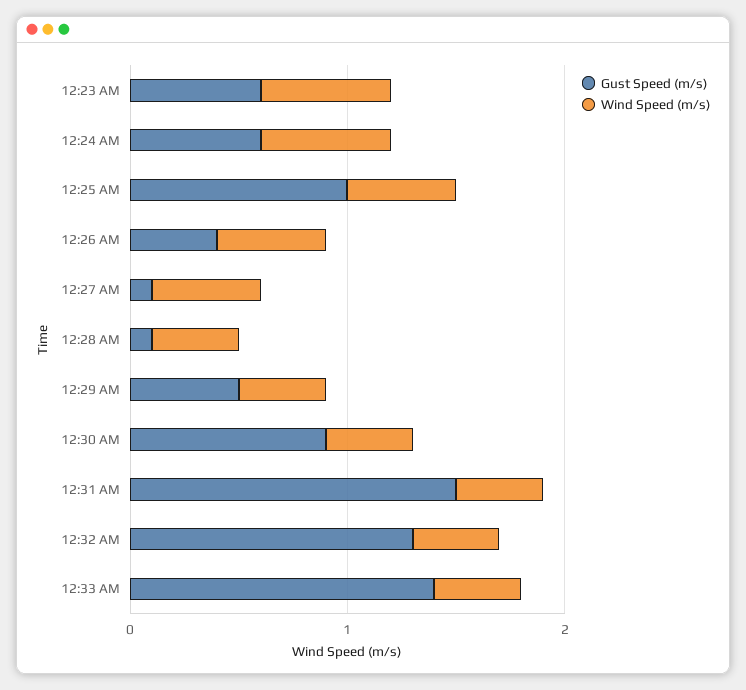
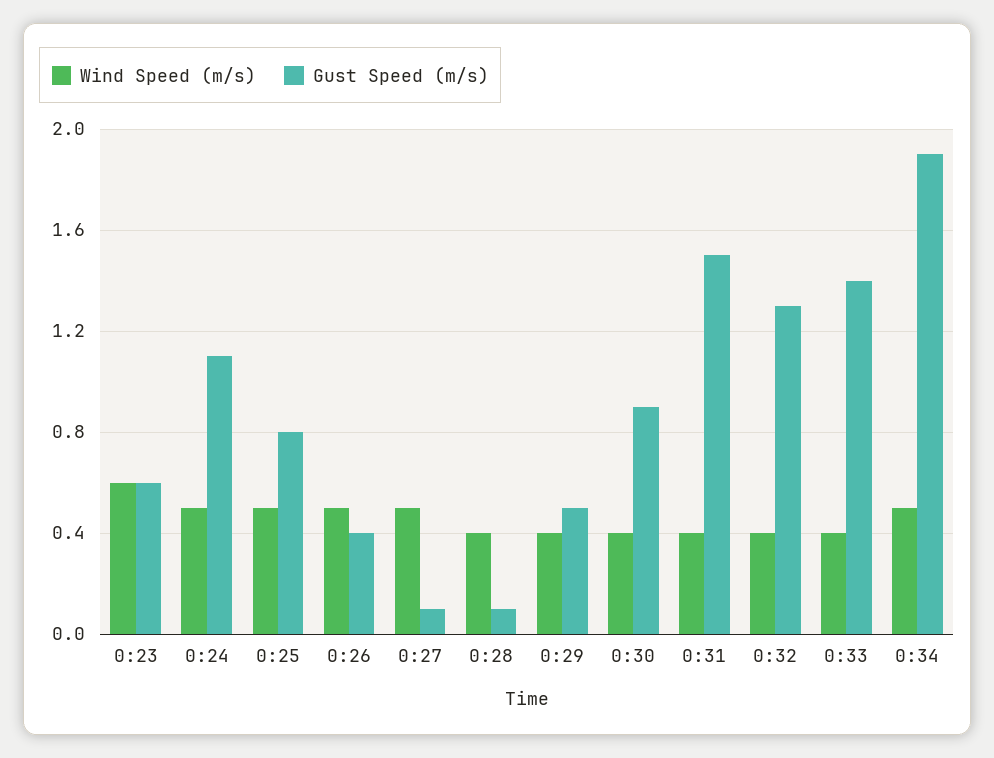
  {
    "Gust Speed (m/s)": {
      "12:23 AM": 0.6,
-     "12:24 AM": 0.6,
+     "12:24 AM": 1.1,
-     "12:25 AM": 1,
+     "12:25 AM": 0.8,
      "12:26 AM": 0.4,
      "12:27 AM": 0.1,
      "12:28 AM": 0.1,
      "12:29 AM": 0.5,
      "12:30 AM": 0.9,
      "12:31 AM": 1.5,
      "12:32 AM": 1.3,
-     "12:33 AM": 1.4
+     "12:33 AM": 1.4,
+     "0:34": 1.9
    },
    "Wind Speed (m/s)": {
      "12:23 AM": 0.6,
-     "12:24 AM": 0.6,
+     "12:24 AM": 0.5,
      "12:25 AM": 0.5,
      "12:26 AM": 0.5,
      "12:27 AM": 0.5,
      "12:28 AM": 0.4,
      "12:29 AM": 0.4,
      "12:30 AM": 0.4,
      "12:31 AM": 0.4,
      "12:32 AM": 0.4,
-     "12:33 AM": 0.4
+     "12:33 AM": 0.4,
+     "0:34": 0.5
    }
  }

